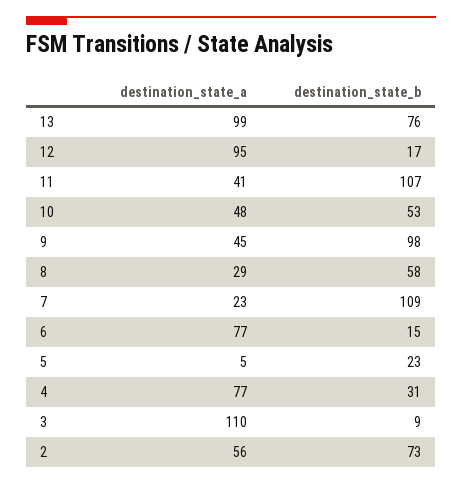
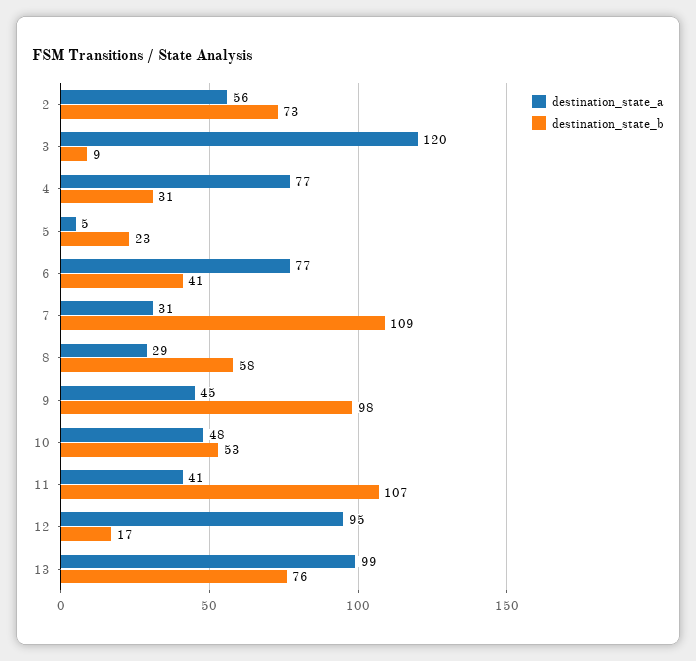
  {
    "destination_state_a": {
      "13": 99,
      "12": 95,
      "11": 41,
      "10": 48,
      "9": 45,
      "8": 29,
-     "7": 23,
+     "7": 31,
      "6": 77,
      "5": 5,
      "4": 77,
-     "3": 110,
+     "3": 120,
      "2": 56
    },
    "destination_state_b": {
      "13": 76,
      "12": 17,
      "11": 107,
      "10": 53,
      "9": 98,
      "8": 58,
      "7": 109,
-     "6": 15,
+     "6": 41,
      "5": 23,
      "4": 31,
      "3": 9,
      "2": 73
    }
  }

